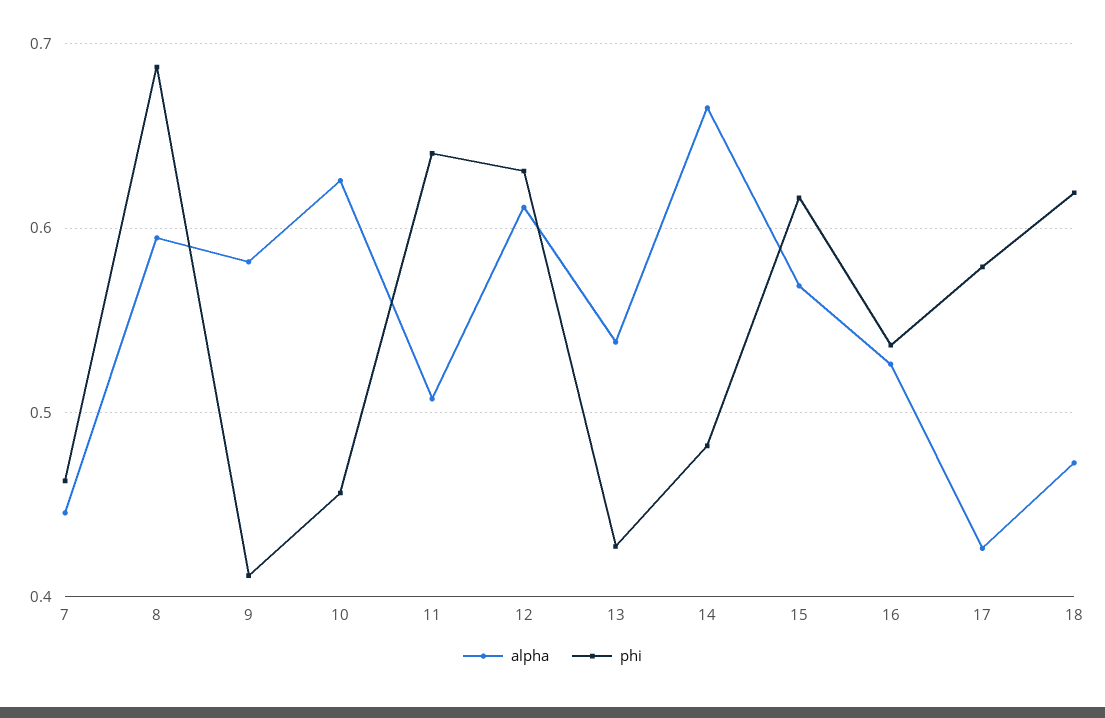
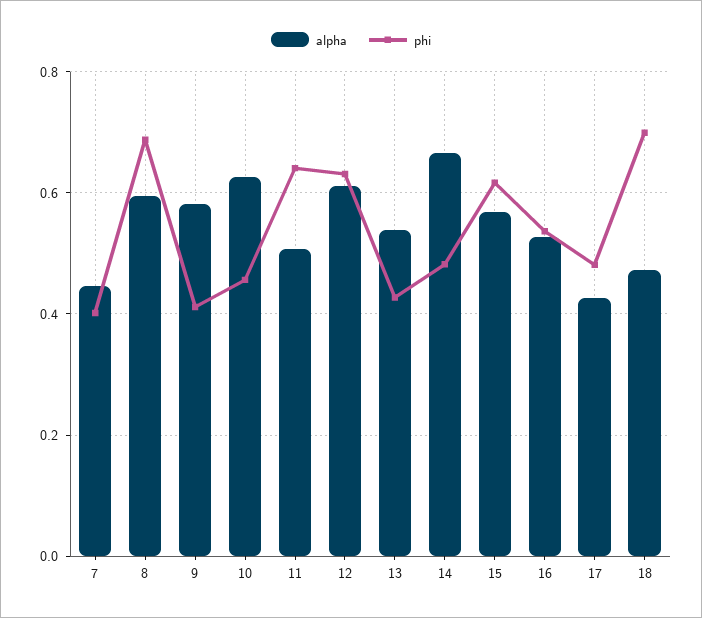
  {
    "alpha": {
      "7": 0.45,
      "8": 0.59,
      "9": 0.58,
      "10": 0.63,
      "11": 0.51,
      "12": 0.61,
      "13": 0.54,
      "14": 0.67,
      "15": 0.57,
      "16": 0.53,
      "17": 0.43,
      "18": 0.47
    },
    "phi": {
-     "7": 0.46,
+     "7": 0.4,
      "8": 0.69,
      "9": 0.41,
      "10": 0.46,
      "11": 0.64,
      "12": 0.63,
      "13": 0.43,
      "14": 0.48,
      "15": 0.62,
      "16": 0.54,
-     "17": 0.58,
+     "17": 0.48,
-     "18": 0.62
+     "18": 0.7
    }
  }

